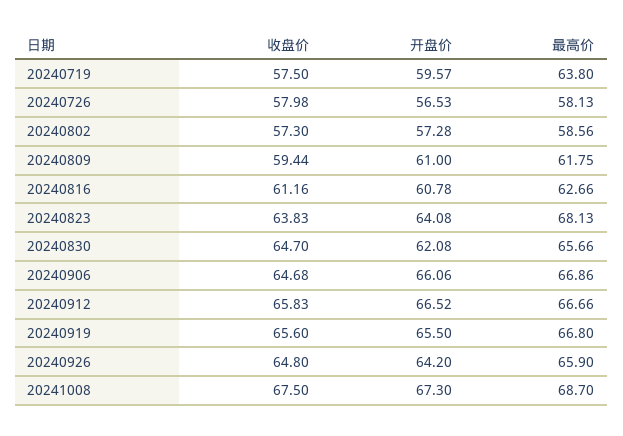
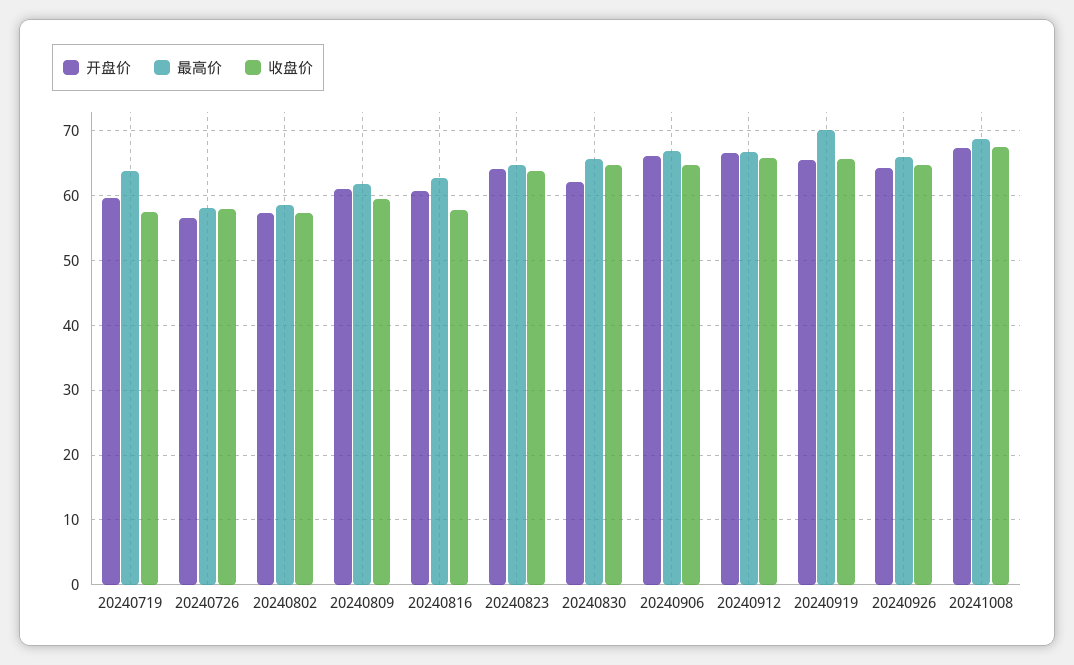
  {
    "收盘价": {
      "20240719": 57.5,
      "20240726": 57.98,
      "20240802": 57.3,
      "20240809": 59.44,
-     "20240816": 61.16,
+     "20240816": 58,
      "20240823": 63.83,
      "20240830": 64.7,
      "20240906": 64.68,
      "20240912": 65.83,
      "20240919": 65.6,
      "20240926": 64.8,
      "20241008": 67.5
    },
    "开盘价": {
      "20240719": 59.57,
      "20240726": 56.53,
      "20240802": 57.28,
      "20240809": 61,
      "20240816": 60.78,
      "20240823": 64.08,
      "20240830": 62.08,
      "20240906": 66.06,
      "20240912": 66.52,
      "20240919": 65.5,
      "20240926": 64.2,
      "20241008": 67.3
    },
    "最高价": {
      "20240719": 63.8,
      "20240726": 58.13,
      "20240802": 58.56,
      "20240809": 61.75,
      "20240816": 62.66,
-     "20240823": 68.13,
+     "20240823": 65,
      "20240830": 65.66,
      "20240906": 66.86,
      "20240912": 66.66,
-     "20240919": 66.8,
+     "20240919": 70,
      "20240926": 65.9,
      "20241008": 68.7
    }
  }

